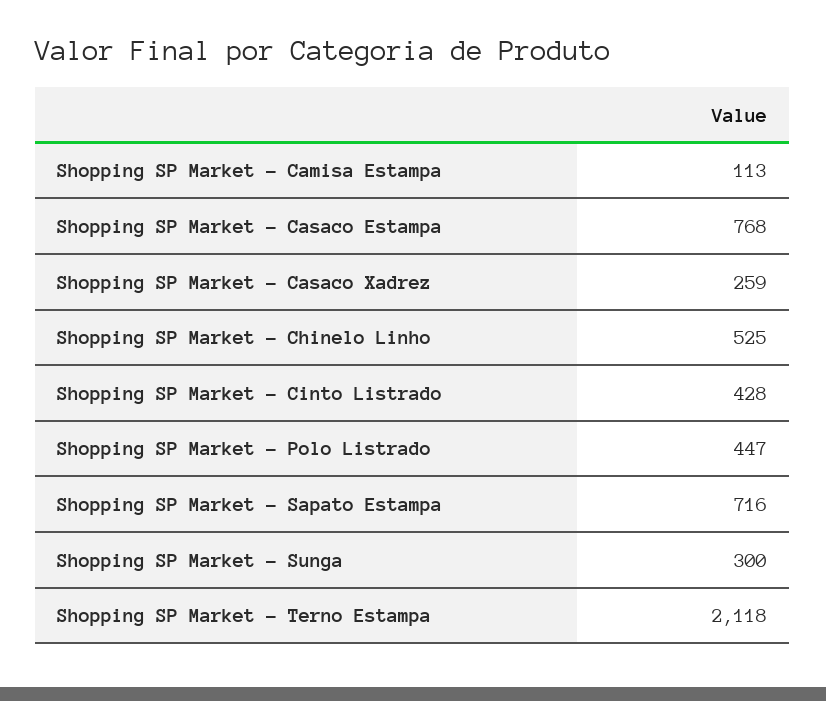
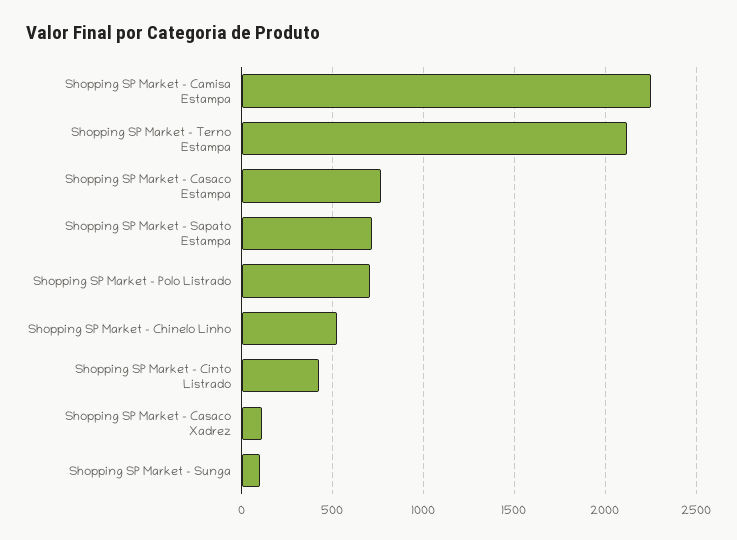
  {
-   "Shopping SP Market - Camisa Estampa": 113,
+   "Shopping SP Market - Camisa Estampa": 2250,
    "Shopping SP Market - Casaco Estampa": 768,
-   "Shopping SP Market - Casaco Xadrez": 259,
+   "Shopping SP Market - Casaco Xadrez": 100,
    "Shopping SP Market - Chinelo Linho": 525,
    "Shopping SP Market - Cinto Listrado": 428,
-   "Shopping SP Market - Polo Listrado": 447,
+   "Shopping SP Market - Polo Listrado": 700,
    "Shopping SP Market - Sapato Estampa": 716,
-   "Shopping SP Market - Sunga": 300,
+   "Shopping SP Market - Sunga": 100,
    "Shopping SP Market - Terno Estampa": 2118
  }

